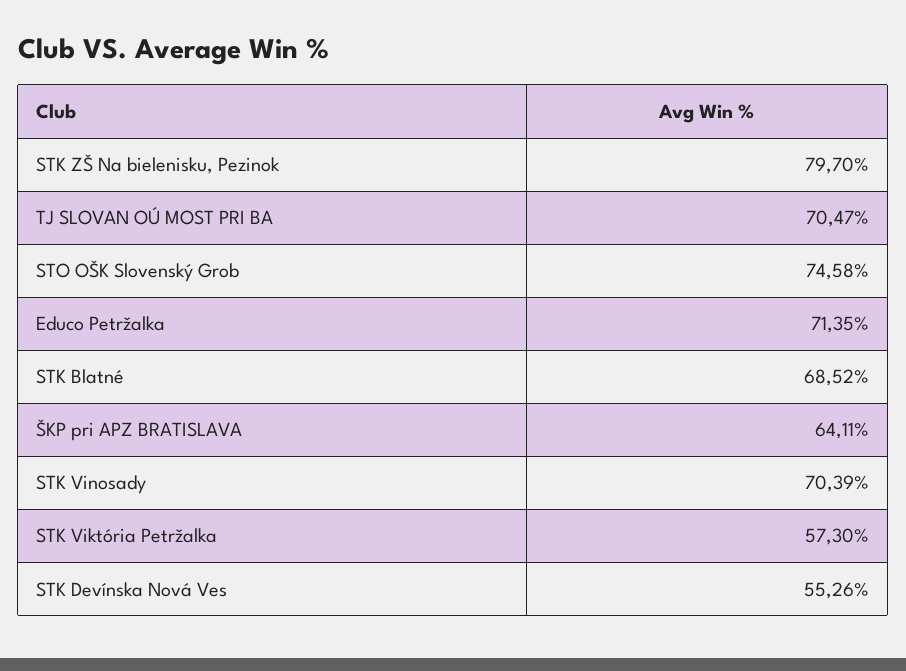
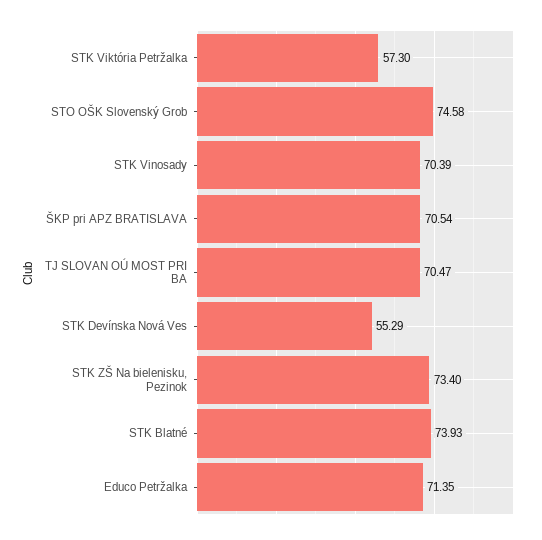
  {
-   "STK ZŠ Na bielenisku, Pezinok": 79.7,
+   "STK ZŠ Na bielenisku, Pezinok": 73.4,
    "TJ SLOVAN OÚ MOST PRI BA": 70.47,
    "STO OŠK Slovenský Grob": 74.58,
    "Educo Petržalka": 71.35,
-   "STK Blatné": 68.52,
+   "STK Blatné": 73.93,
-   "ŠKP pri APZ BRATISLAVA": 64.11,
+   "ŠKP pri APZ BRATISLAVA": 70.54,
    "STK Vinosady": 70.39,
    "STK Viktória Petržalka": 57.3,
-   "STK Devínska Nová Ves": 55.26
+   "STK Devínska Nová Ves": 55.29
  }

